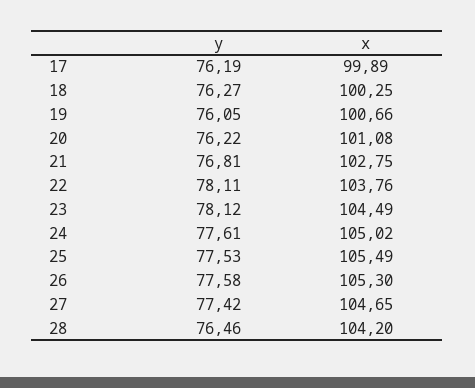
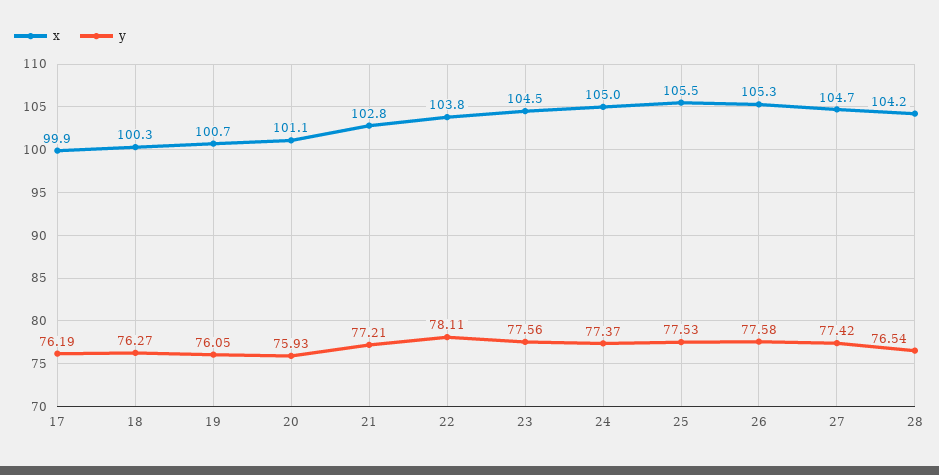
  {
    "y": {
      "17": 76.19,
      "18": 76.27,
      "19": 76.05,
-     "20": 76.22,
+     "20": 75.93,
-     "21": 76.81,
+     "21": 77.21,
      "22": 78.11,
-     "23": 78.12,
+     "23": 77.56,
-     "24": 77.61,
+     "24": 77.37,
      "25": 77.53,
      "26": 77.58,
      "27": 77.42,
-     "28": 76.46
+     "28": 76.54
    },
    "x": {
      "17": 99.89,
      "18": 100.25,
      "19": 100.66,
      "20": 101.08,
      "21": 102.75,
      "22": 103.76,
      "23": 104.49,
      "24": 105.02,
      "25": 105.49,
      "26": 105.3,
      "27": 104.65,
      "28": 104.2
    }
  }

